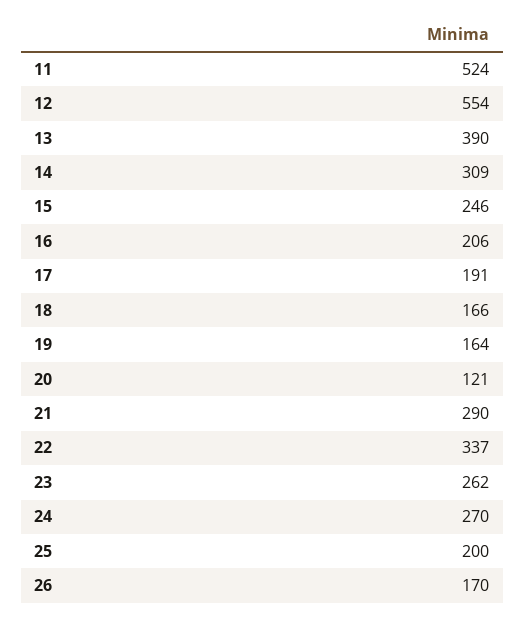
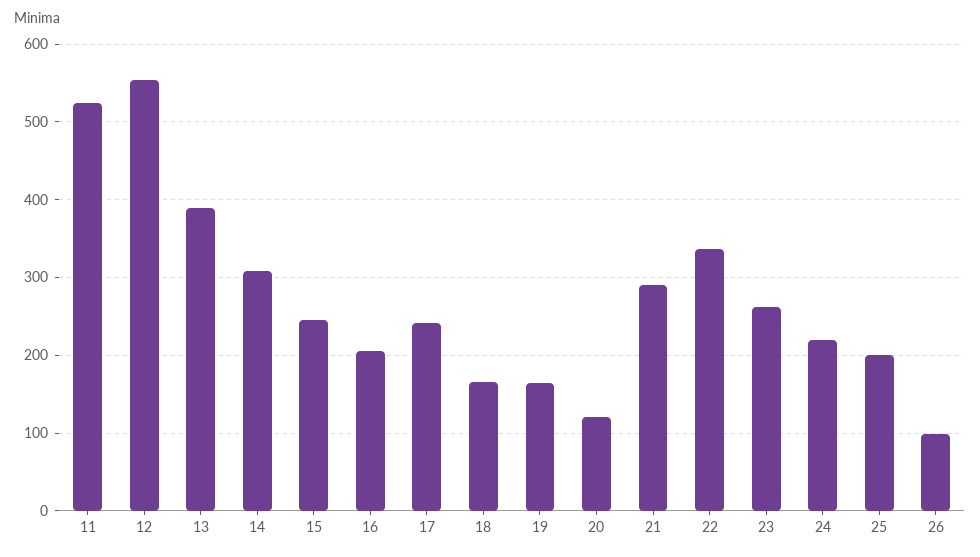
  {
    "11": 524,
    "12": 554,
    "13": 390,
    "14": 309,
    "15": 246,
    "16": 206,
-   "17": 191,
+   "17": 240,
    "18": 166,
    "19": 164,
    "20": 121,
    "21": 290,
    "22": 337,
    "23": 262,
-   "24": 270,
+   "24": 220,
    "25": 200,
-   "26": 170
+   "26": 100
  }

